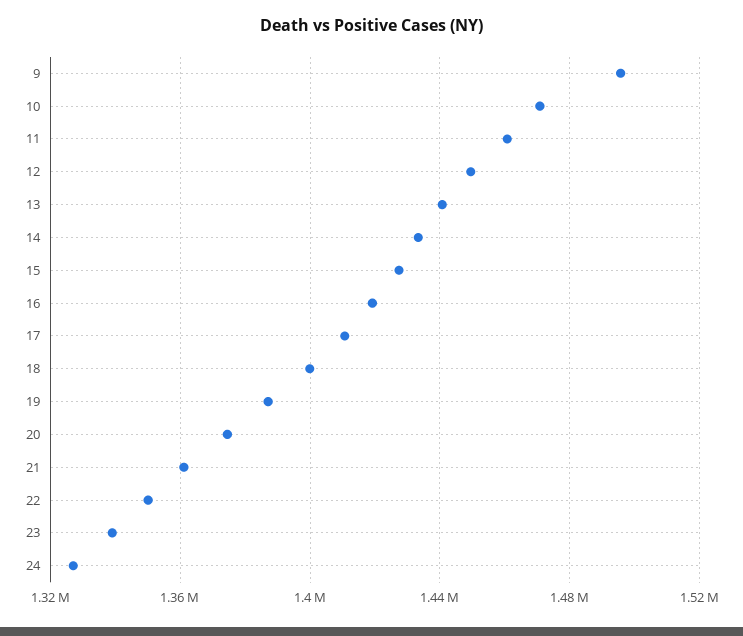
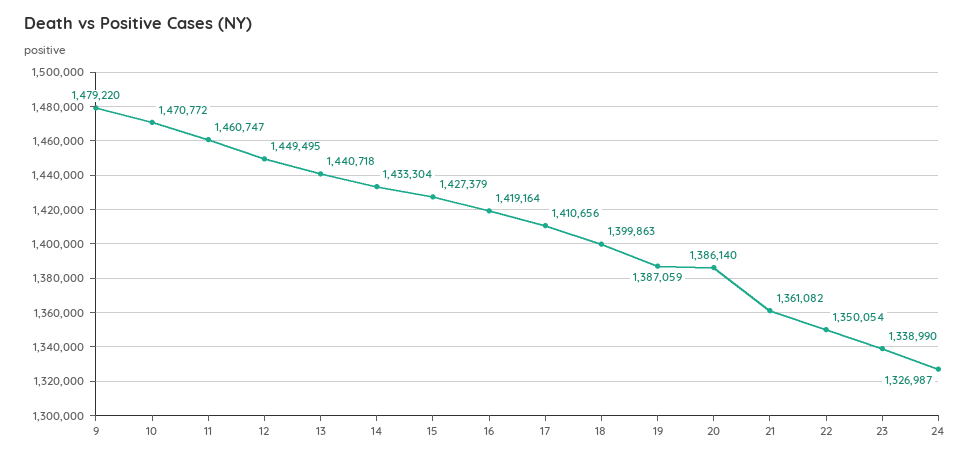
  {
-   "9": 1495000,
+   "9": 1479220,
    "10": 1470772,
    "11": 1460747,
    "12": 1449495,
    "13": 1440718,
    "14": 1433304,
    "15": 1427379,
    "16": 1419164,
    "17": 1410656,
    "18": 1399863,
    "19": 1387059,
-   "20": 1375000,
+   "20": 1386140,
    "21": 1361082,
    "22": 1350054,
    "23": 1338990,
    "24": 1326987
  }

